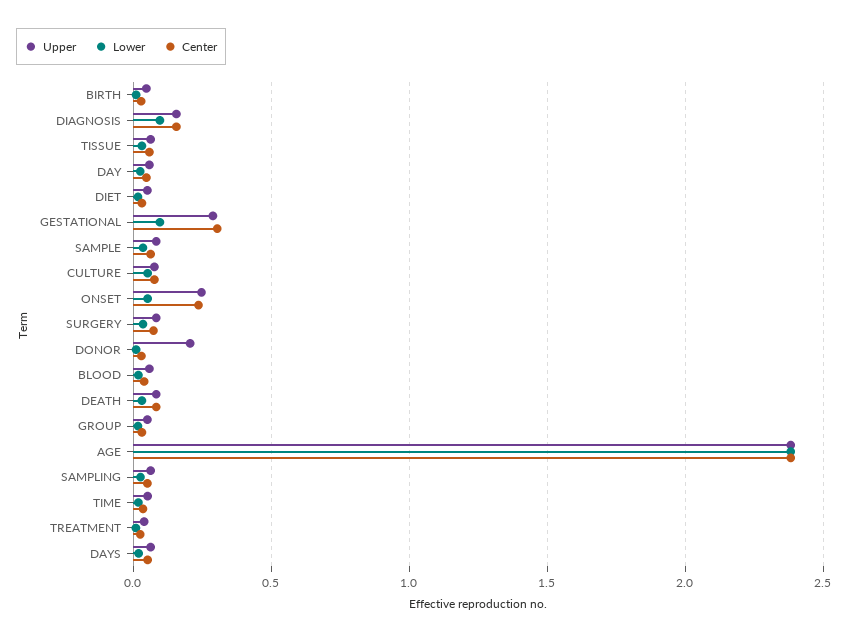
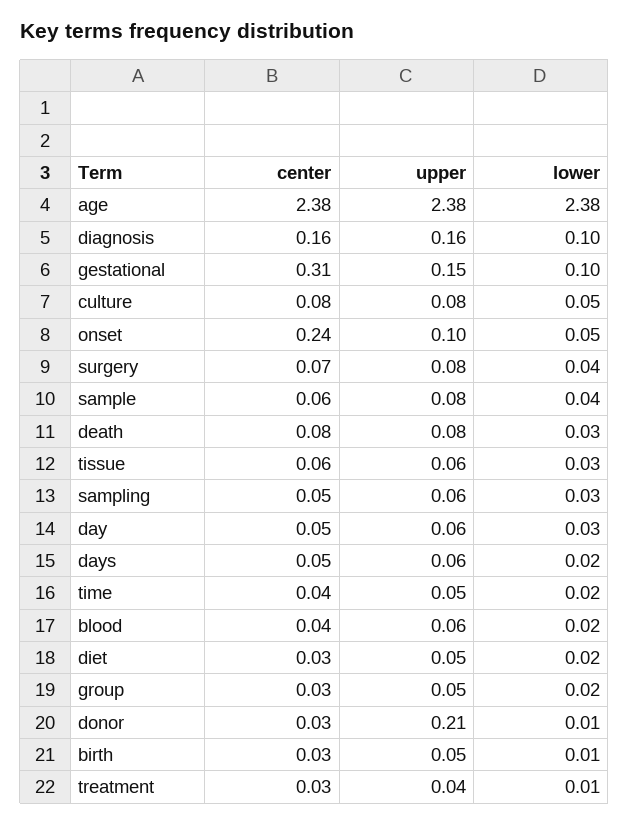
  {
    "Upper": {
      "BIRTH": 0.05,
      "DIAGNOSIS": 0.16,
      "TISSUE": 0.06,
      "DAY": 0.06,
      "DIET": 0.05,
-     "GESTATIONAL": 0.3,
+     "GESTATIONAL": 0.15,
      "SAMPLE": 0.08,
      "CULTURE": 0.08,
-     "ONSET": 0.25,
+     "ONSET": 0.1,
      "SURGERY": 0.08,
      "DONOR": 0.21,
      "BLOOD": 0.06,
      "DEATH": 0.08,
      "GROUP": 0.05,
      "AGE": 2.38,
      "SAMPLING": 0.06,
      "TIME": 0.05,
      "TREATMENT": 0.04,
      "DAYS": 0.06
    },
    "Lower": {
      "BIRTH": 0.01,
      "DIAGNOSIS": 0.1,
      "TISSUE": 0.03,
      "DAY": 0.03,
      "DIET": 0.02,
      "GESTATIONAL": 0.1,
      "SAMPLE": 0.04,
      "CULTURE": 0.05,
      "ONSET": 0.05,
      "SURGERY": 0.04,
      "DONOR": 0.01,
      "BLOOD": 0.02,
      "DEATH": 0.03,
      "GROUP": 0.02,
      "AGE": 2.38,
      "SAMPLING": 0.03,
      "TIME": 0.02,
      "TREATMENT": 0.01,
      "DAYS": 0.02
    },
    "Center": {
      "BIRTH": 0.03,
      "DIAGNOSIS": 0.16,
      "TISSUE": 0.06,
      "DAY": 0.05,
      "DIET": 0.03,
      "GESTATIONAL": 0.31,
      "SAMPLE": 0.06,
      "CULTURE": 0.08,
      "ONSET": 0.24,
      "SURGERY": 0.07,
      "DONOR": 0.03,
      "BLOOD": 0.04,
      "DEATH": 0.08,
      "GROUP": 0.03,
      "AGE": 2.38,
      "SAMPLING": 0.05,
      "TIME": 0.04,
      "TREATMENT": 0.03,
      "DAYS": 0.05
    }
  }

